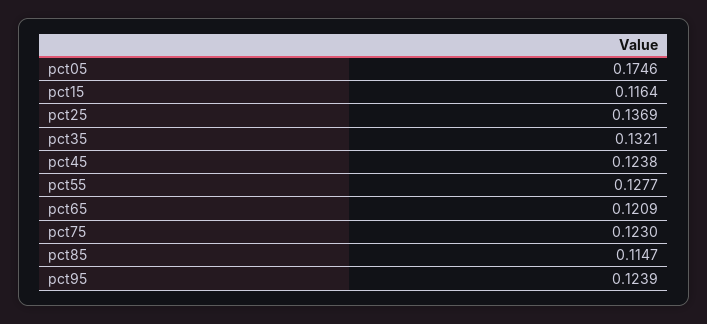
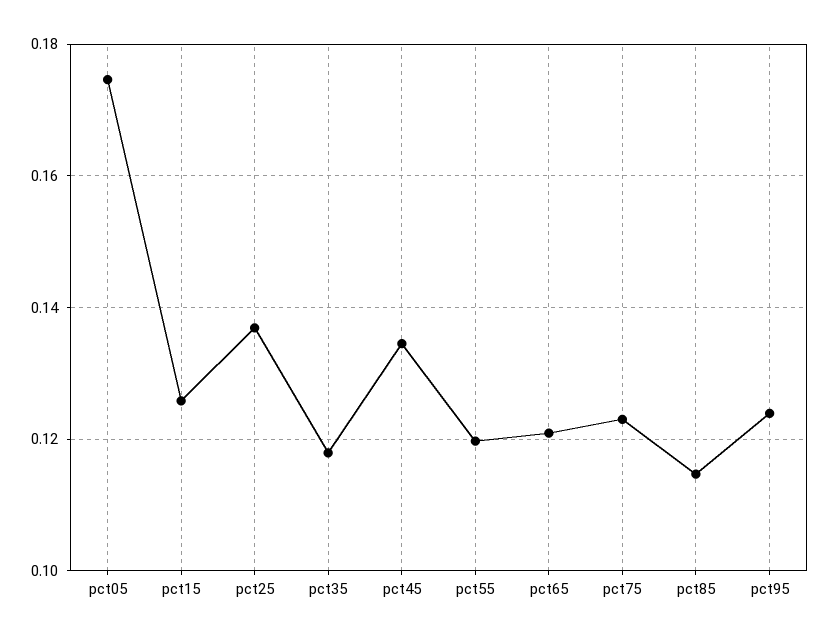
  {
    "pct05": 0.1746,
-   "pct15": 0.1164,
+   "pct15": 0.126,
    "pct25": 0.1369,
-   "pct35": 0.1321,
+   "pct35": 0.118,
-   "pct45": 0.1238,
+   "pct45": 0.134,
-   "pct55": 0.1277,
+   "pct55": 0.12,
    "pct65": 0.1209,
    "pct75": 0.123,
    "pct85": 0.1147,
    "pct95": 0.1239
  }

